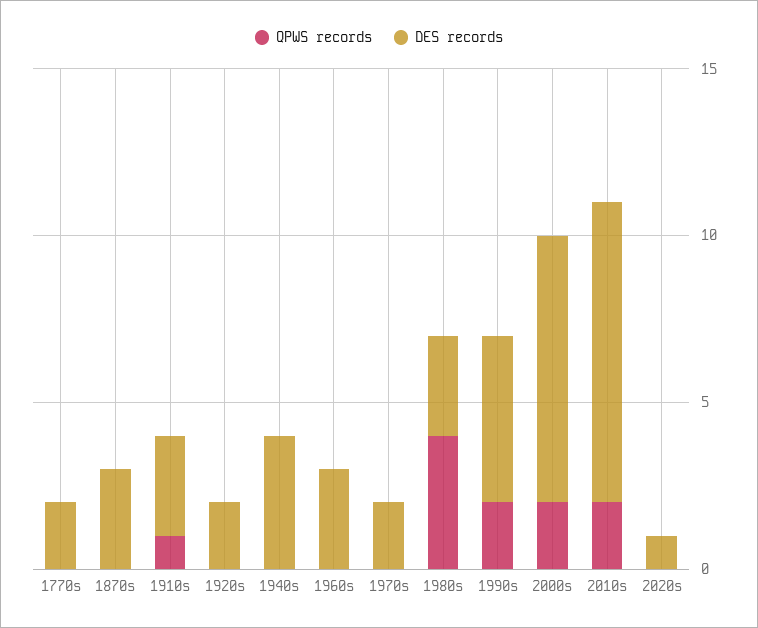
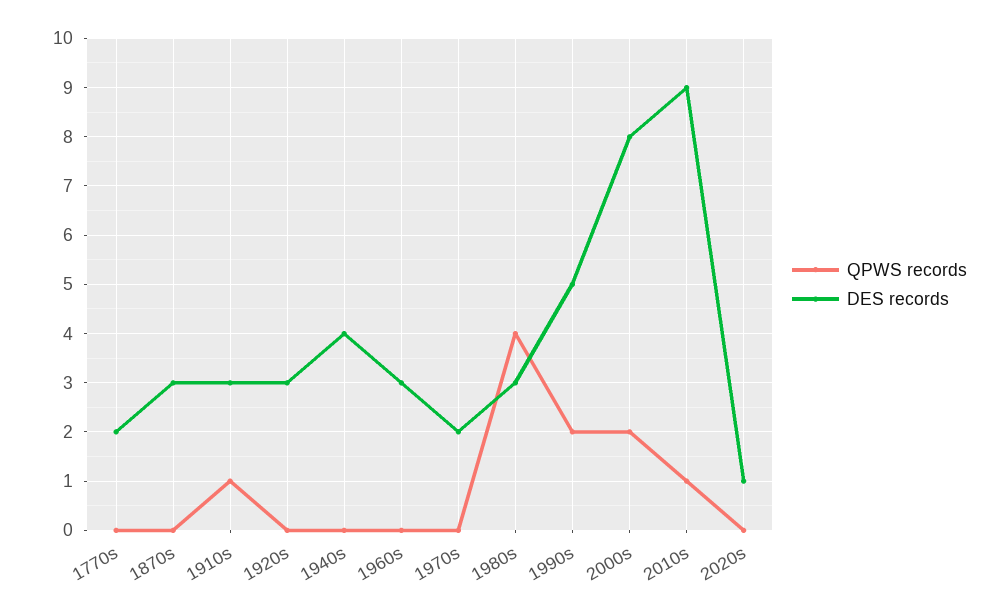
  {
    "QPWS records": {
      "1770s": 0,
      "1870s": 0,
      "1910s": 1,
      "1920s": 0,
      "1940s": 0,
      "1960s": 0,
      "1970s": 0,
      "1980s": 4,
      "1990s": 2,
      "2000s": 2,
-     "2010s": 2,
+     "2010s": 1,
      "2020s": 0
    },
    "DES records": {
      "1770s": 2,
      "1870s": 3,
      "1910s": 3,
-     "1920s": 2,
+     "1920s": 3,
      "1940s": 4,
      "1960s": 3,
      "1970s": 2,
      "1980s": 3,
      "1990s": 5,
      "2000s": 8,
      "2010s": 9,
      "2020s": 1
    }
  }

